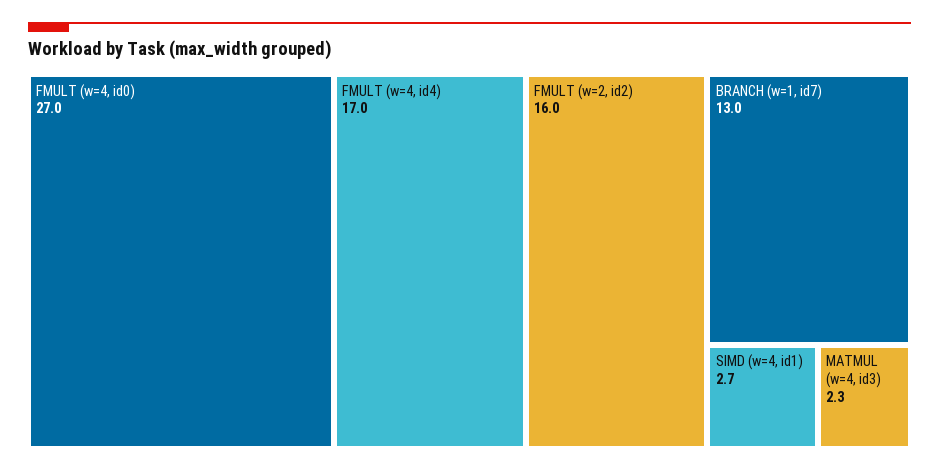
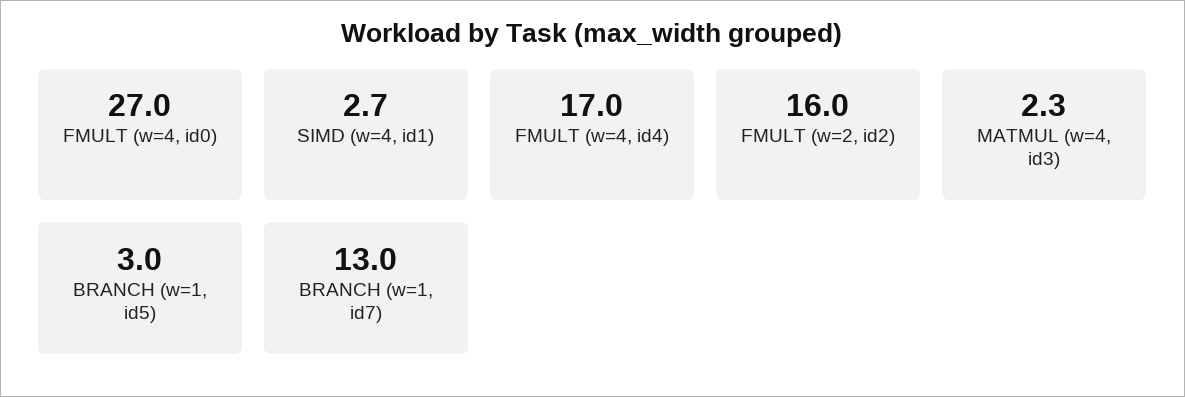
  {
    "FMULT (w=4, id0)": 27,
    "FMULT (w=4, id4)": 17,
    "FMULT (w=2, id2)": 16,
    "BRANCH (w=1, id7)": 13,
    "SIMD (w=4, id1)": 2.7,
-   "MATMUL (w=4, id3)": 2.3
+   "MATMUL (w=4, id3)": 2.3,
+   "BRANCH (w=1, id5)": 3
  }

